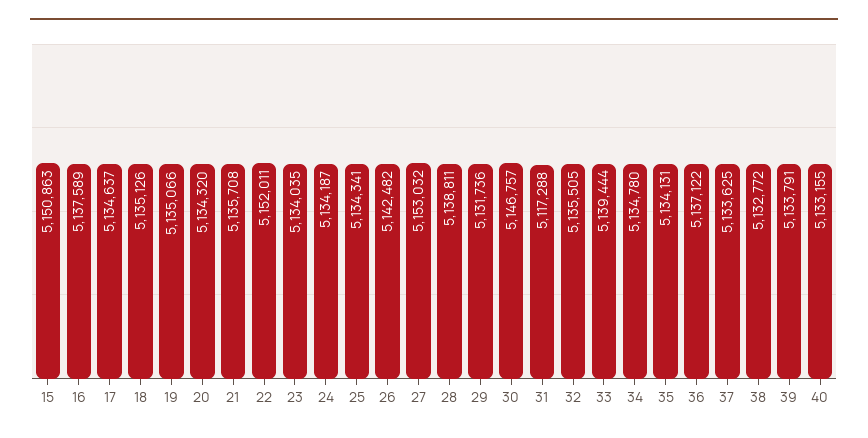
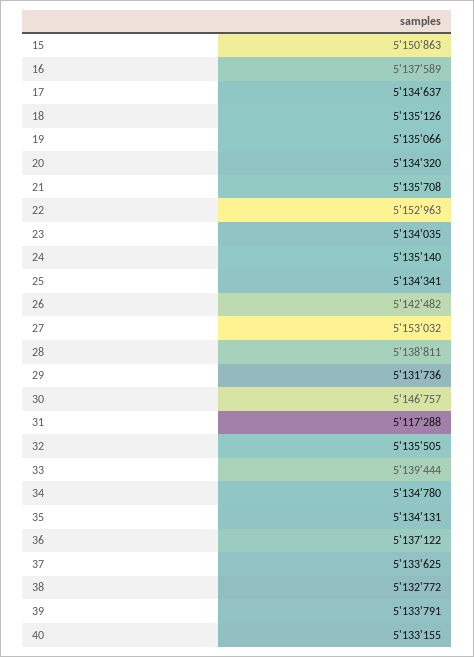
  {
    "15": 5150863,
    "16": 5137589,
    "17": 5134637,
    "18": 5135126,
    "19": 5135066,
    "20": 5134320,
    "21": 5135708,
-   "22": 5152011,
+   "22": 5152963,
    "23": 5134035,
-   "24": 5134187,
+   "24": 5135140,
    "25": 5134341,
    "26": 5142482,
    "27": 5153032,
    "28": 5138811,
    "29": 5131736,
    "30": 5146757,
    "31": 5117288,
    "32": 5135505,
    "33": 5139444,
    "34": 5134780,
    "35": 5134131,
    "36": 5137122,
    "37": 5133625,
    "38": 5132772,
    "39": 5133791,
    "40": 5133155
  }

